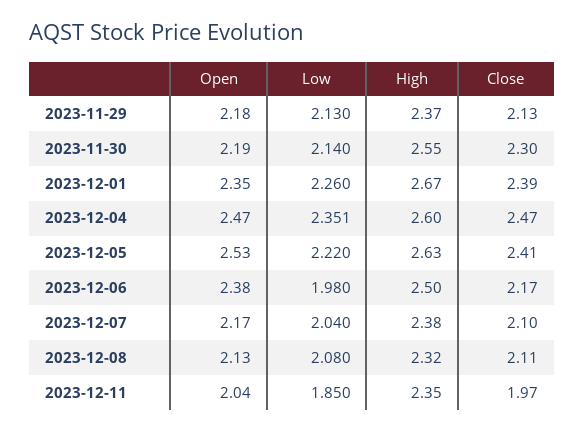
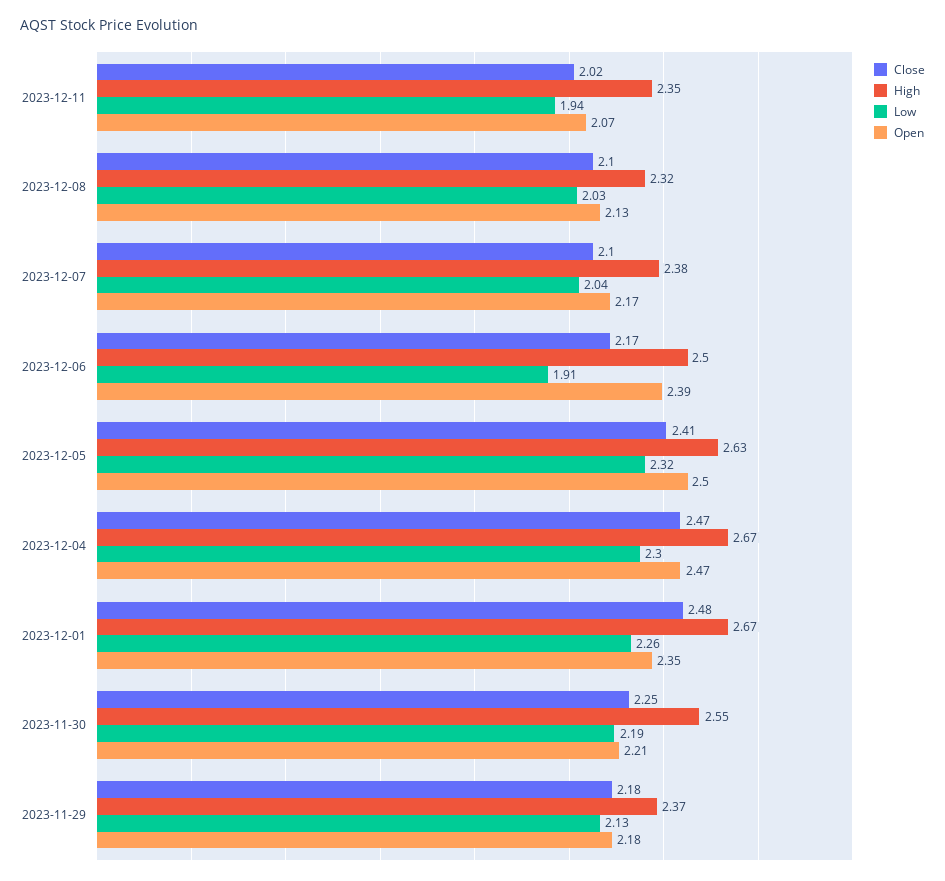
  {
    "Open": {
      "2023-11-29": 2.18,
-     "2023-11-30": 2.19,
+     "2023-11-30": 2.21,
      "2023-12-01": 2.35,
      "2023-12-04": 2.47,
-     "2023-12-05": 2.53,
+     "2023-12-05": 2.5,
-     "2023-12-06": 2.38,
+     "2023-12-06": 2.39,
      "2023-12-07": 2.17,
      "2023-12-08": 2.13,
-     "2023-12-11": 2.04
+     "2023-12-11": 2.07
    },
    "Low": {
      "2023-11-29": 2.13,
-     "2023-11-30": 2.14,
+     "2023-11-30": 2.19,
      "2023-12-01": 2.26,
-     "2023-12-04": 2.351,
+     "2023-12-04": 2.3,
-     "2023-12-05": 2.22,
+     "2023-12-05": 2.32,
-     "2023-12-06": 1.98,
+     "2023-12-06": 1.91,
      "2023-12-07": 2.04,
-     "2023-12-08": 2.08,
+     "2023-12-08": 2.03,
-     "2023-12-11": 1.85
+     "2023-12-11": 1.94
    },
    "High": {
      "2023-11-29": 2.37,
      "2023-11-30": 2.55,
      "2023-12-01": 2.67,
-     "2023-12-04": 2.6,
+     "2023-12-04": 2.67,
      "2023-12-05": 2.63,
      "2023-12-06": 2.5,
      "2023-12-07": 2.38,
      "2023-12-08": 2.32,
      "2023-12-11": 2.35
    },
    "Close": {
-     "2023-11-29": 2.13,
+     "2023-11-29": 2.18,
-     "2023-11-30": 2.3,
+     "2023-11-30": 2.25,
-     "2023-12-01": 2.39,
+     "2023-12-01": 2.48,
      "2023-12-04": 2.47,
      "2023-12-05": 2.41,
      "2023-12-06": 2.17,
      "2023-12-07": 2.1,
-     "2023-12-08": 2.11,
+     "2023-12-08": 2.1,
-     "2023-12-11": 1.97
+     "2023-12-11": 2.02
    }
  }

